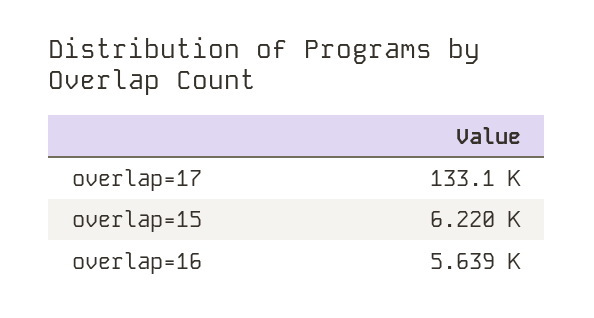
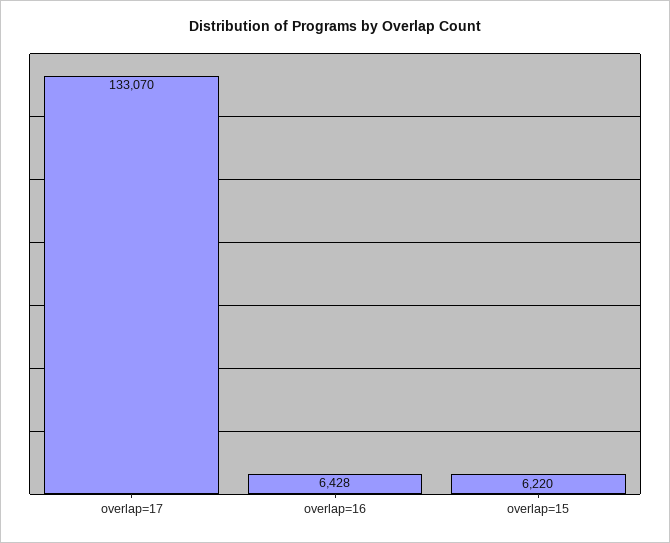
  {
    "overlap=17": 133070,
    "overlap=15": 6220,
-   "overlap=16": 5639
+   "overlap=16": 6428
  }

